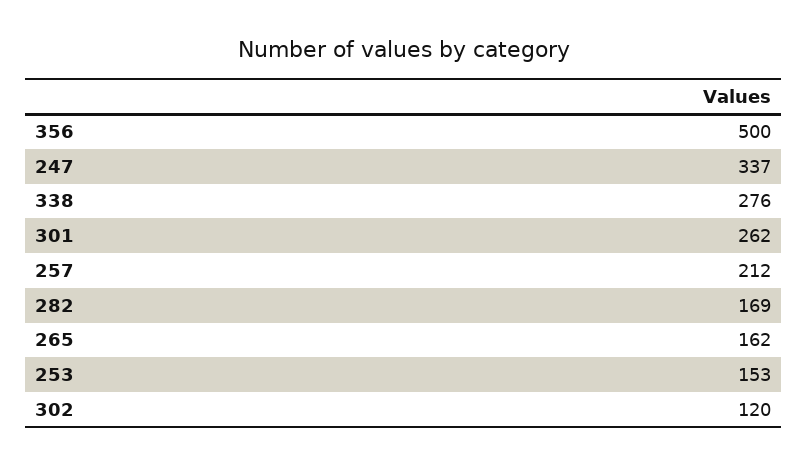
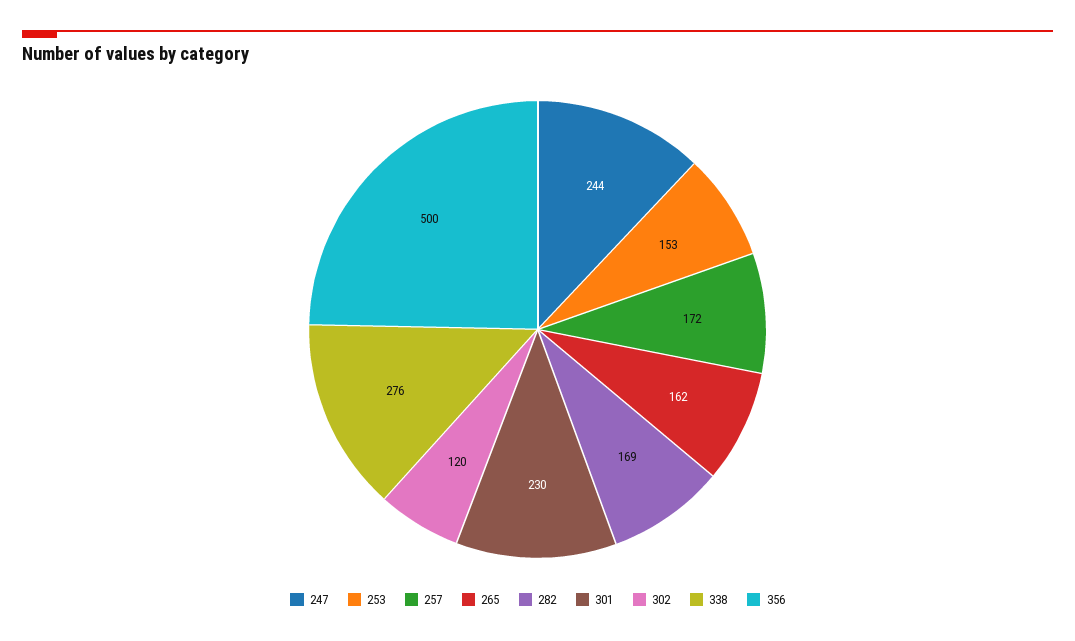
  {
    "356": 500,
-   "247": 337,
+   "247": 244,
    "338": 276,
-   "301": 262,
+   "301": 230,
-   "257": 212,
+   "257": 172,
    "282": 169,
    "265": 162,
    "253": 153,
    "302": 120
  }

